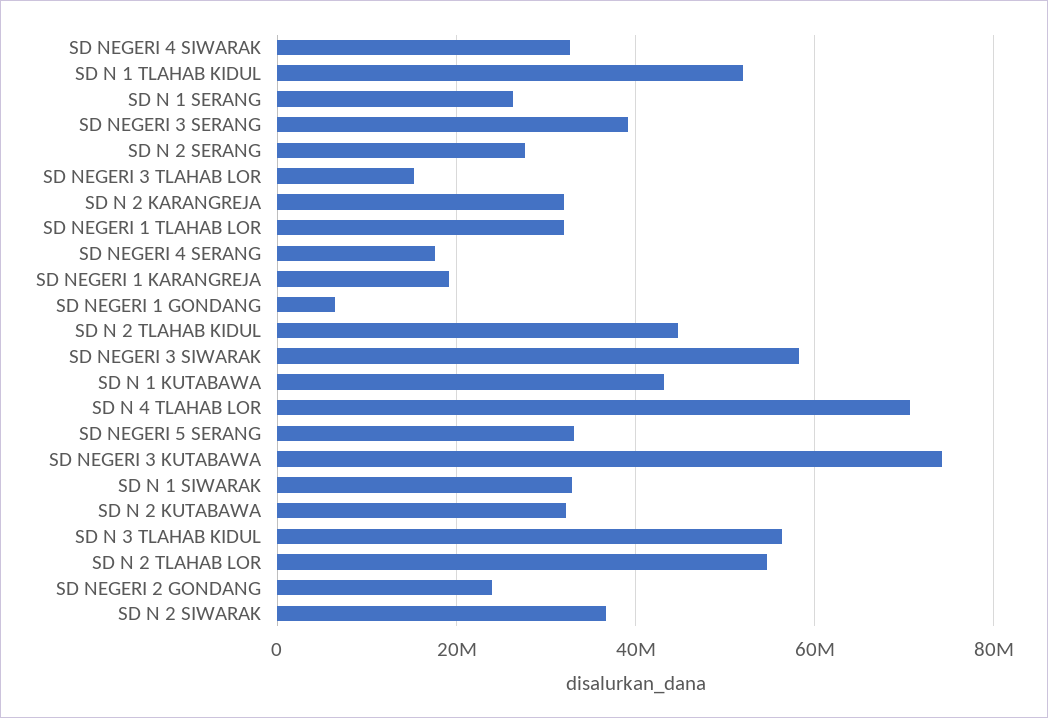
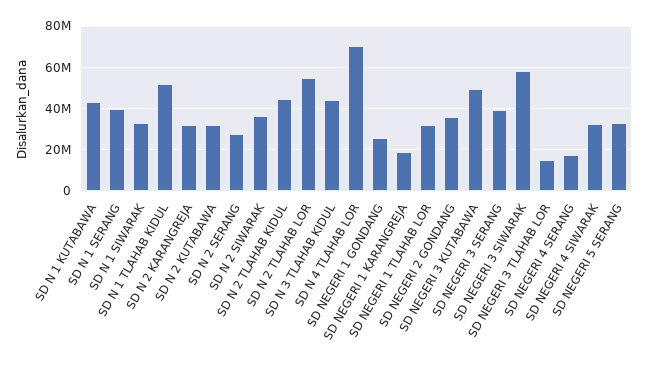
  {
    "SD NEGERI 4 SIWARAK": 32000000,
    "SD N 1 TLAHAB KIDUL": 52000000,
-   "SD N 1 SERANG": 26000000,
+   "SD N 1 SERANG": 40000000,
    "SD NEGERI 3 SERANG": 40000000,
    "SD N 2 SERANG": 28000000,
    "SD NEGERI 3 TLAHAB LOR": 16000000,
    "SD N 2 KARANGREJA": 32000000,
    "SD NEGERI 1 TLAHAB LOR": 32000000,
    "SD NEGERI 4 SERANG": 18000000,
    "SD NEGERI 1 KARANGREJA": 20000000,
-   "SD NEGERI 1 GONDANG": 6000000,
+   "SD NEGERI 1 GONDANG": 25000000,
    "SD N 2 TLAHAB KIDUL": 44000000,
    "SD NEGERI 3 SIWARAK": 58000000,
    "SD N 1 KUTABAWA": 44000000,
    "SD N 4 TLAHAB LOR": 70000000,
    "SD NEGERI 5 SERANG": 34000000,
-   "SD NEGERI 3 KUTABAWA": 74000000,
+   "SD NEGERI 3 KUTABAWA": 50000000,
    "SD N 1 SIWARAK": 32000000,
    "SD N 2 KUTABAWA": 32000000,
-   "SD N 3 TLAHAB KIDUL": 56000000,
+   "SD N 3 TLAHAB KIDUL": 45000000,
    "SD N 2 TLAHAB LOR": 54000000,
-   "SD NEGERI 2 GONDANG": 24000000,
+   "SD NEGERI 2 GONDANG": 35000000,
    "SD N 2 SIWARAK": 36000000
  }

